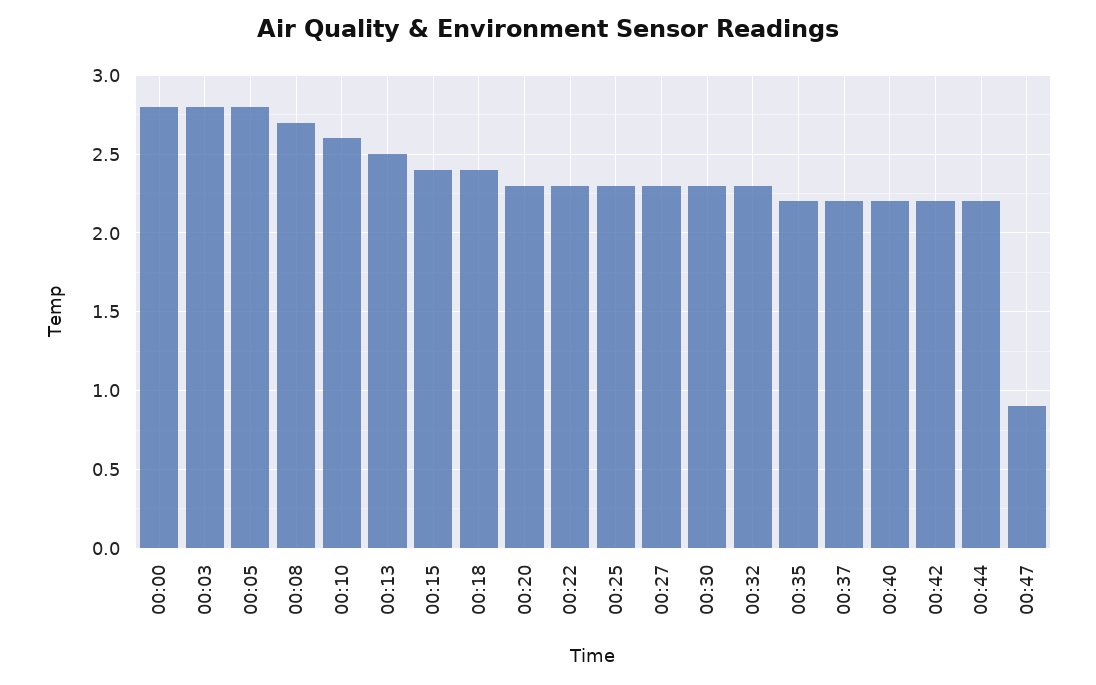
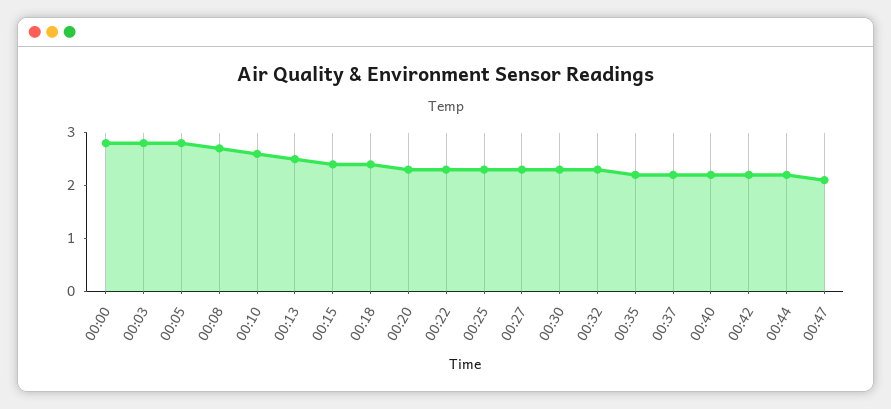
  {
    "00:00": 2.8,
    "00:03": 2.8,
    "00:05": 2.8,
    "00:08": 2.7,
    "00:10": 2.6,
    "00:13": 2.5,
    "00:15": 2.4,
    "00:18": 2.4,
    "00:20": 2.3,
    "00:22": 2.3,
    "00:25": 2.3,
    "00:27": 2.3,
    "00:30": 2.3,
    "00:32": 2.3,
    "00:35": 2.2,
    "00:37": 2.2,
    "00:40": 2.2,
    "00:42": 2.2,
    "00:44": 2.2,
-   "00:47": 0.9
+   "00:47": 2
  }

